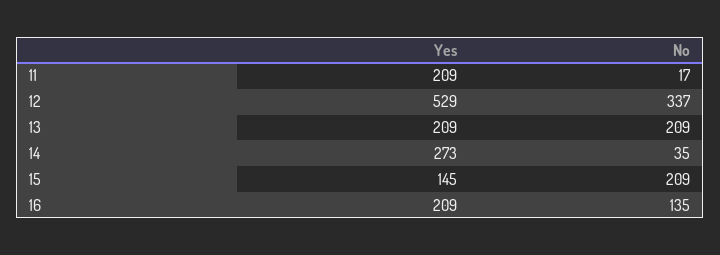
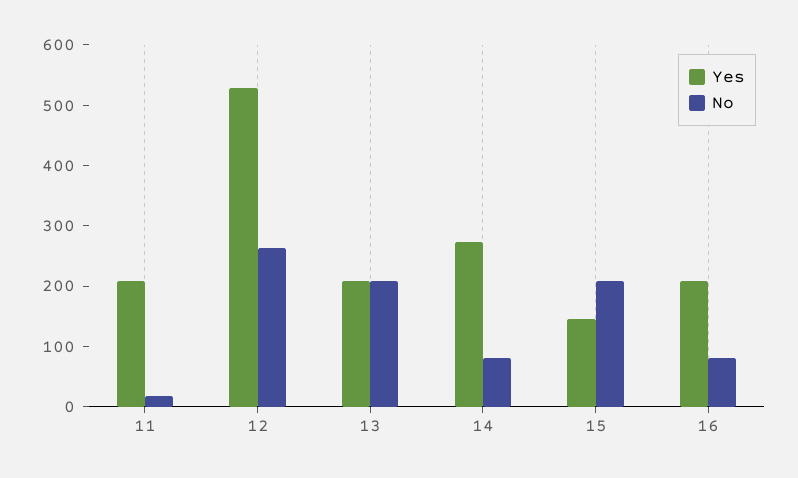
  {
    "Yes": {
      "11": 209,
      "12": 529,
      "13": 209,
      "14": 273,
      "15": 145,
      "16": 209
    },
    "No": {
      "11": 17,
-     "12": 337,
+     "12": 260,
      "13": 209,
-     "14": 35,
+     "14": 80,
      "15": 209,
-     "16": 135
+     "16": 80
    }
  }

